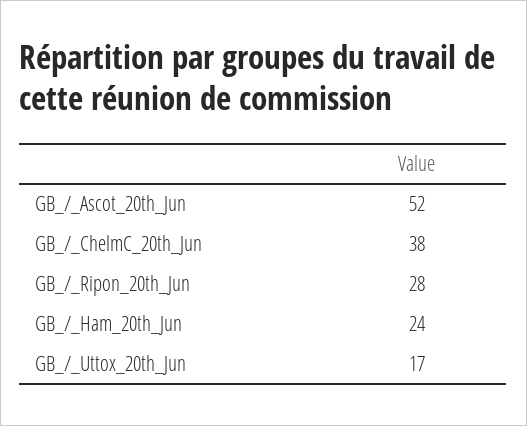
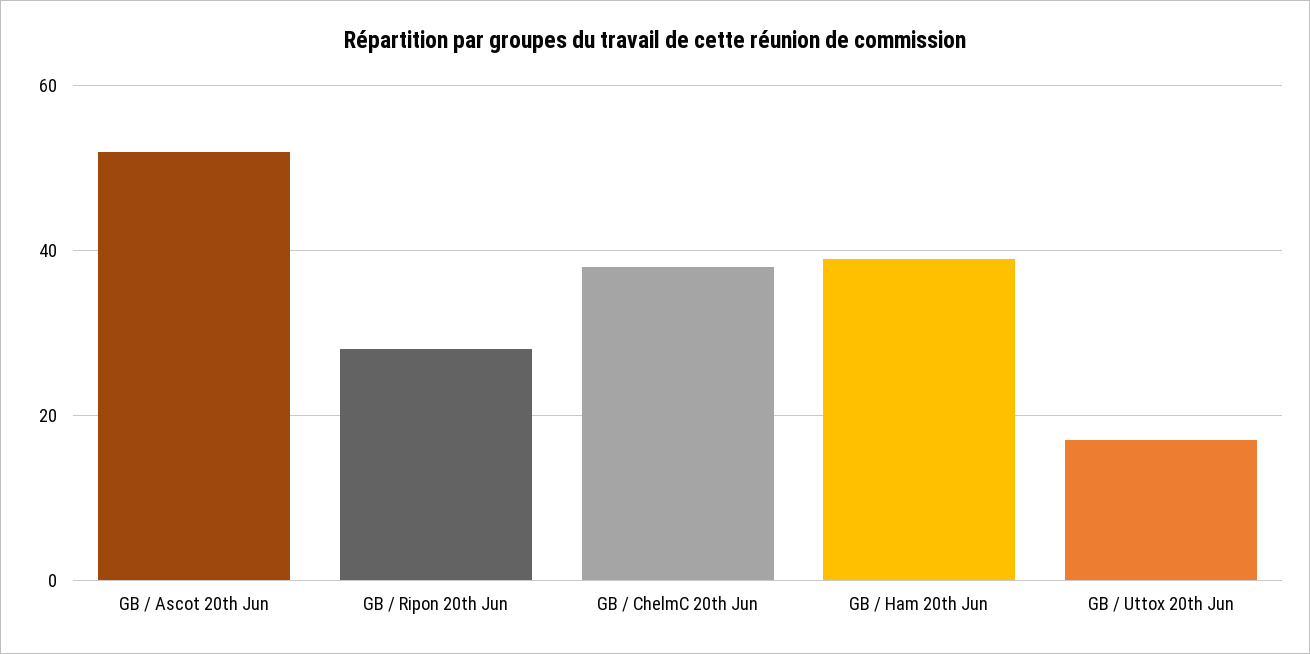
  {
    "GB_/_Ascot_20th_Jun": 52,
    "GB_/_ChelmC_20th_Jun": 38,
    "GB_/_Ripon_20th_Jun": 28,
-   "GB_/_Ham_20th_Jun": 24,
+   "GB_/_Ham_20th_Jun": 40,
    "GB_/_Uttox_20th_Jun": 17
  }

